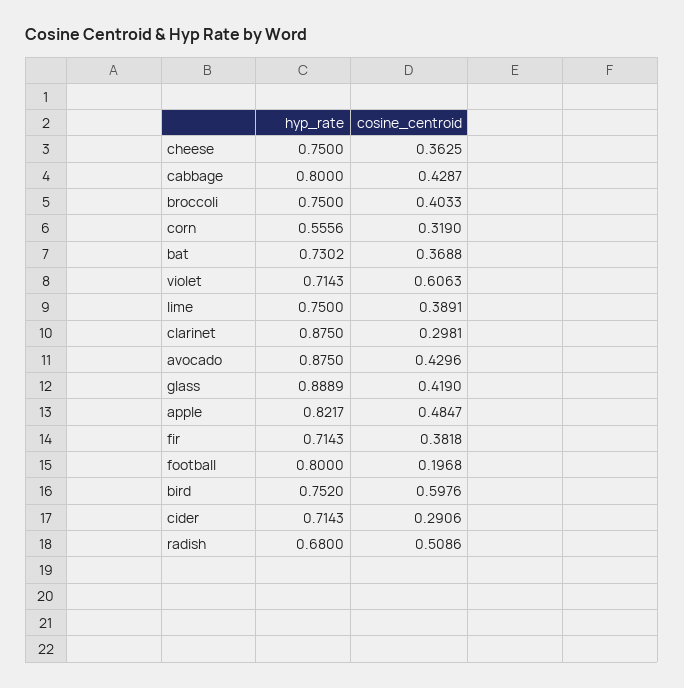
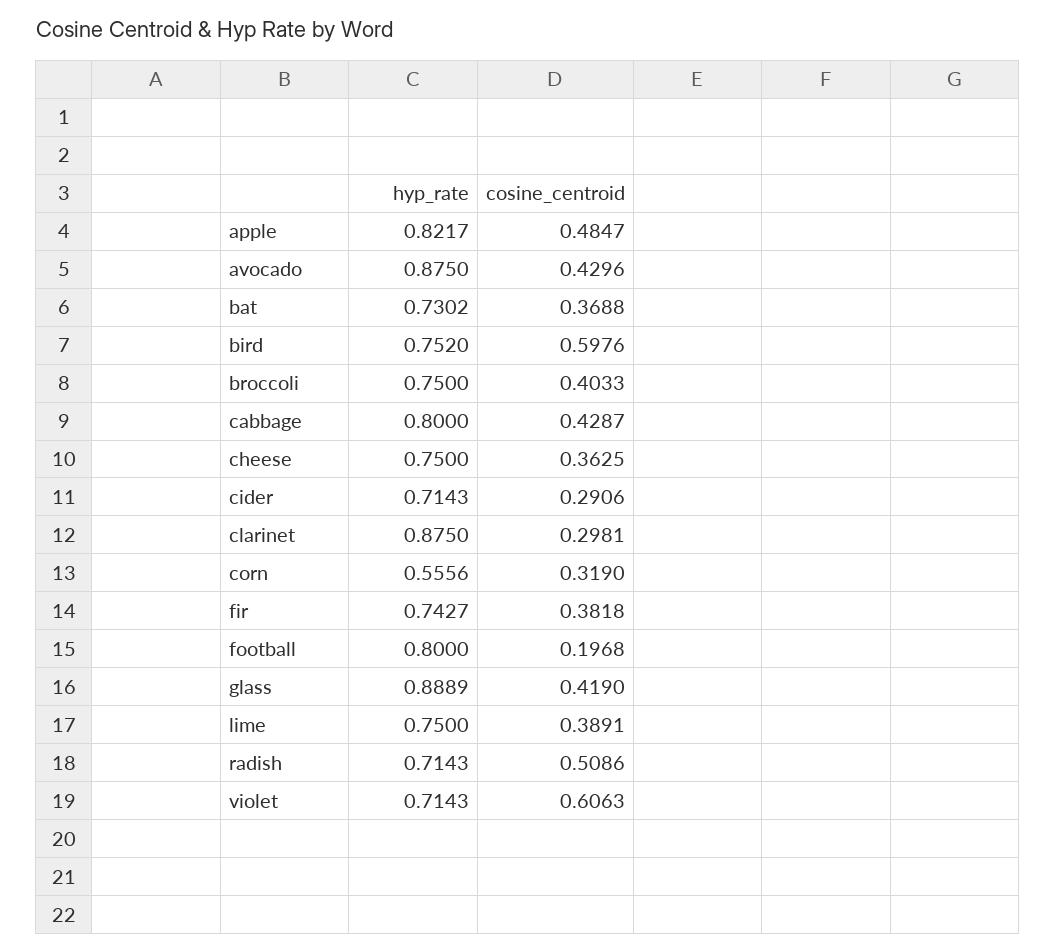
  {
    "hyp_rate": {
      "cheese": 0.75,
      "cabbage": 0.8,
      "broccoli": 0.75,
      "corn": 0.5556,
      "bat": 0.7302,
      "violet": 0.7143,
      "lime": 0.75,
      "clarinet": 0.875,
      "avocado": 0.875,
      "glass": 0.8889,
      "apple": 0.8217,
-     "fir": 0.7143,
+     "fir": 0.7427,
      "football": 0.8,
      "bird": 0.752,
      "cider": 0.7143,
-     "radish": 0.68
+     "radish": 0.7143
    },
    "cosine_centroid": {
      "cheese": 0.3625,
      "cabbage": 0.4287,
      "broccoli": 0.4033,
      "corn": 0.319,
      "bat": 0.3688,
      "violet": 0.6063,
      "lime": 0.3891,
      "clarinet": 0.2981,
      "avocado": 0.4296,
      "glass": 0.419,
      "apple": 0.4847,
      "fir": 0.3818,
      "football": 0.1968,
      "bird": 0.5976,
      "cider": 0.2906,
      "radish": 0.5086
    }
  }

